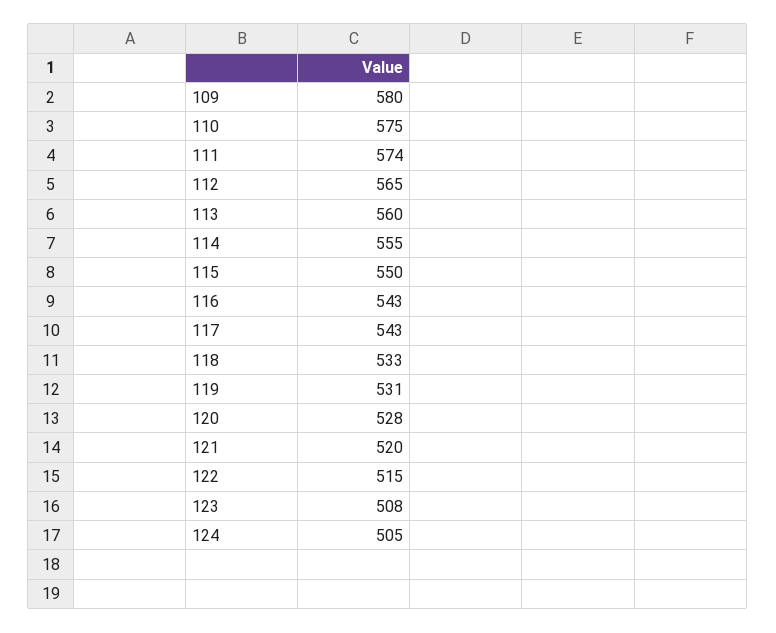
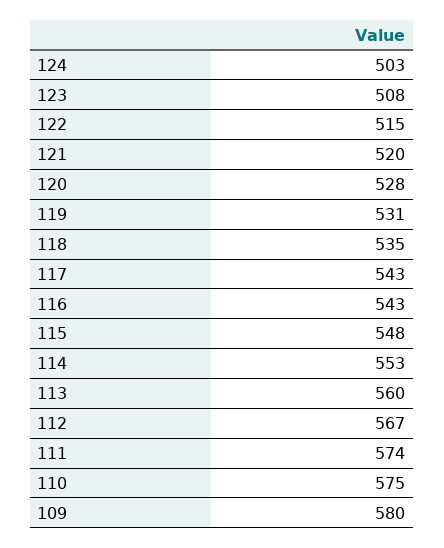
  {
    "109": 580,
    "110": 575,
    "111": 574,
-   "112": 565,
+   "112": 567,
    "113": 560,
-   "114": 555,
+   "114": 553,
-   "115": 550,
+   "115": 548,
    "116": 543,
    "117": 543,
-   "118": 533,
+   "118": 535,
    "119": 531,
    "120": 528,
    "121": 520,
    "122": 515,
    "123": 508,
-   "124": 505
+   "124": 503
  }

